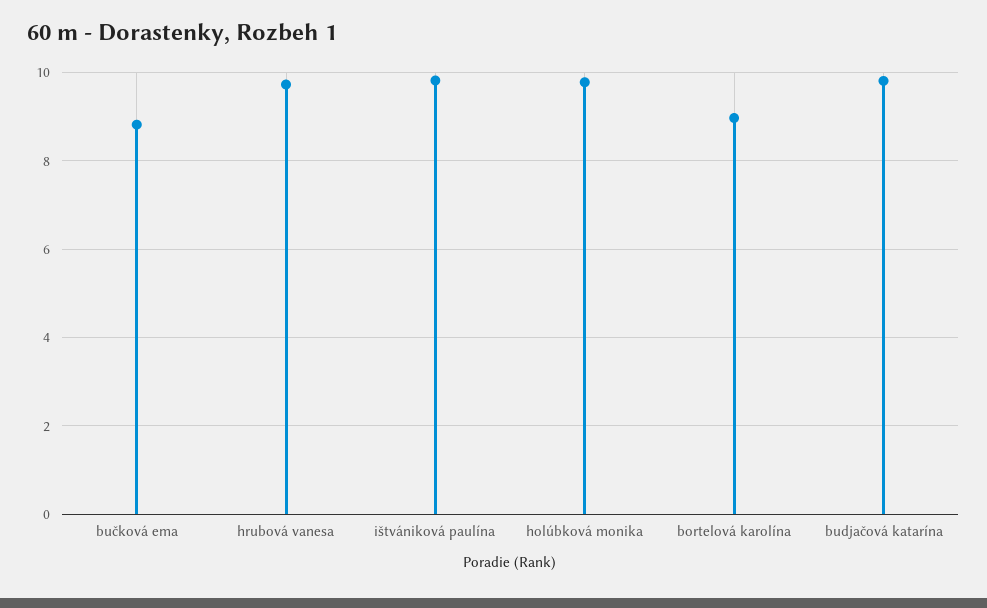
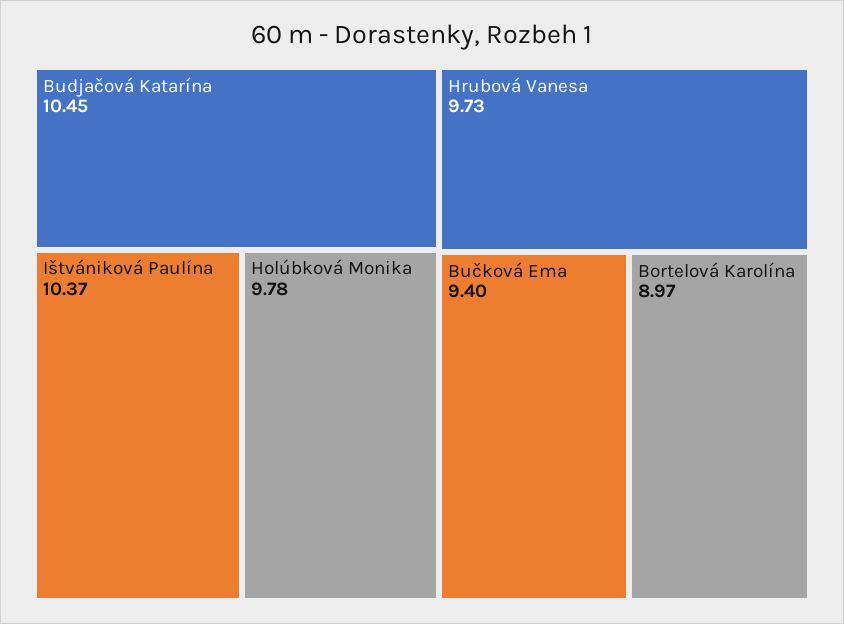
  {
-   "bučková ema": 8.8,
+   "bučková ema": 9.4,
    "hrubová vanesa": 9.73,
-   "ištvániková paulína": 9.8,
+   "ištvániková paulína": 10.37,
    "holúbková monika": 9.78,
    "bortelová karolína": 8.97,
-   "budjačová katarína": 9.8
+   "budjačová katarína": 10.45
  }

